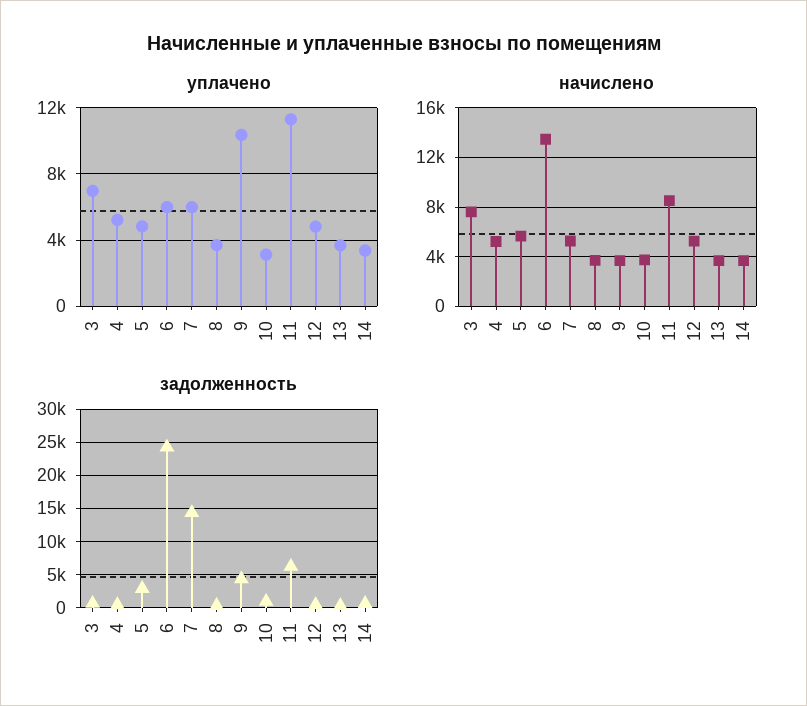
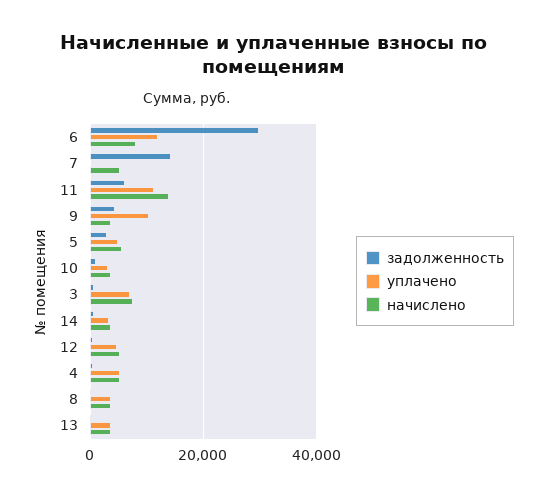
  {
    "уплачено": {
      "3": 7000,
      "4": 5000,
      "5": 5000,
-     "6": 6000,
+     "6": 12000,
-     "7": 6000,
+     "7": 0,
      "8": 3500,
      "9": 10500,
      "10": 3000,
      "11": 11500,
      "12": 5000,
      "13": 3500,
      "14": 3500
    },
    "начислено": {
      "3": 7500,
      "4": 5000,
      "5": 5500,
-     "6": 13500,
+     "6": 8000,
      "7": 5500,
      "8": 3500,
      "9": 3500,
      "10": 3500,
-     "11": 8500,
+     "11": 14000,
      "12": 5500,
      "13": 3500,
      "14": 3500
    },
    "задолженность": {
      "3": 1000,
      "4": 0,
      "5": 3000,
-     "6": 24000,
+     "6": 30000,
      "7": 14000,
      "8": 0,
      "9": 4000,
      "10": 1000,
      "11": 6000,
      "12": 0,
      "13": 0,
      "14": 1000
    }
  }

